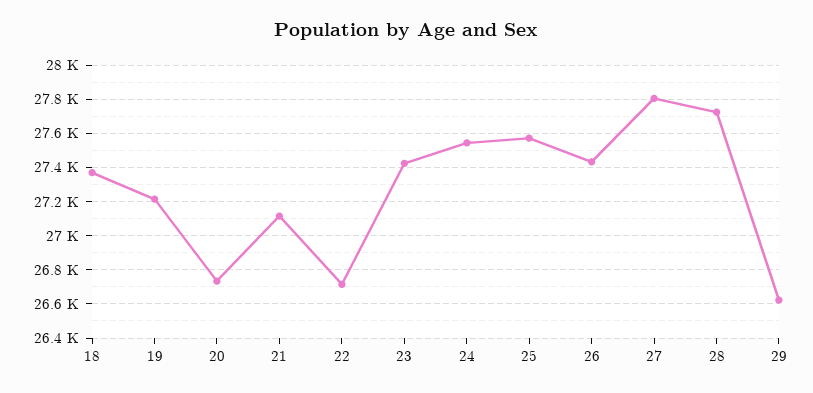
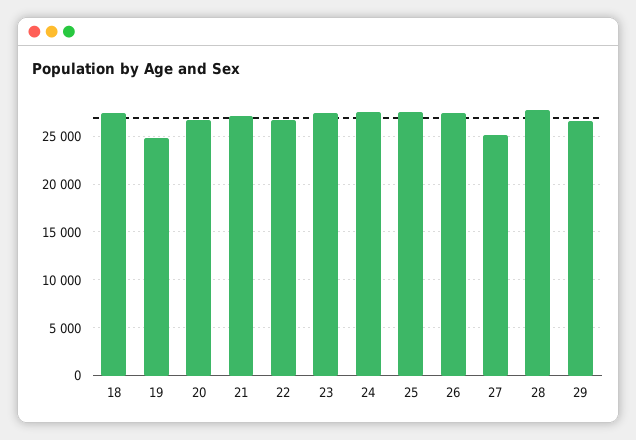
  {
    "18": 27350,
-   "19": 27200,
+   "19": 25000,
    "20": 26750,
    "21": 27100,
    "22": 26700,
    "23": 27400,
    "24": 27550,
    "25": 27550,
    "26": 27450,
-   "27": 27800,
+   "27": 25000,
    "28": 27700,
    "29": 26600
  }

